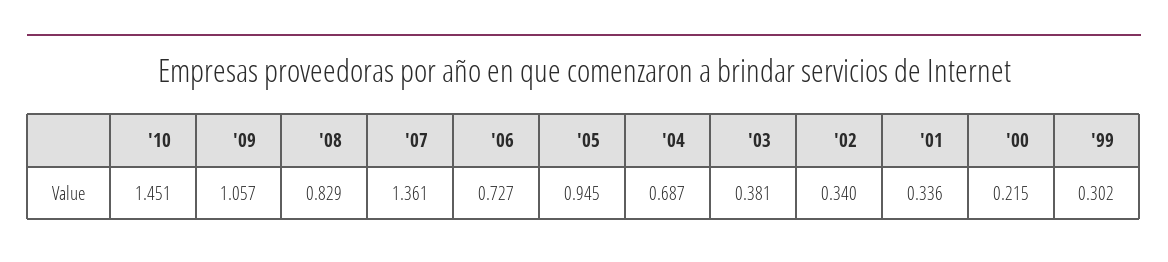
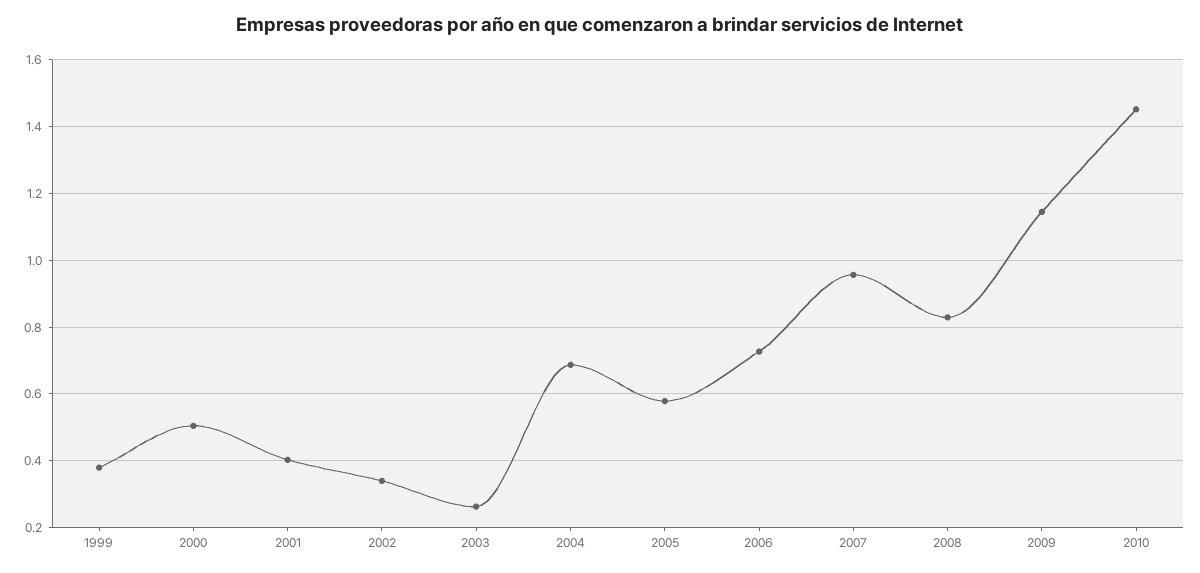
  {
    "'10": 1.451,
-   "'09": 1.057,
+   "'09": 1.14,
    "'08": 0.829,
-   "'07": 1.361,
+   "'07": 0.96,
    "'06": 0.727,
-   "'05": 0.945,
+   "'05": 0.58,
    "'04": 0.687,
-   "'03": 0.381,
+   "'03": 0.26,
    "'02": 0.34,
-   "'01": 0.336,
+   "'01": 0.4,
-   "'00": 0.215,
+   "'00": 0.5,
-   "'99": 0.302
+   "'99": 0.38
  }

